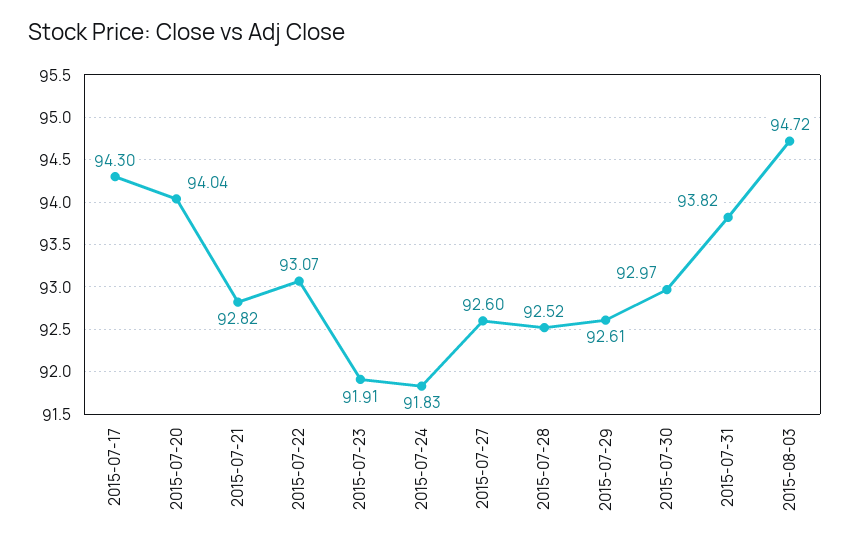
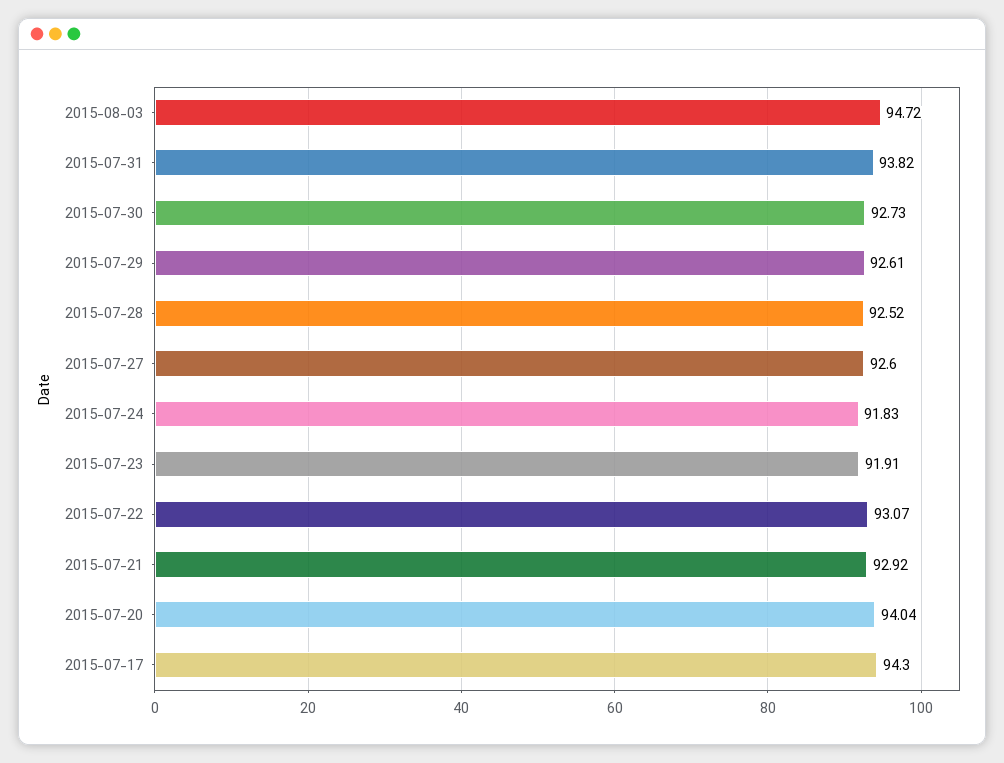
  {
    "2015-07-17": 94.3,
    "2015-07-20": 94.04,
-   "2015-07-21": 92.82,
+   "2015-07-21": 92.92,
    "2015-07-22": 93.07,
    "2015-07-23": 91.91,
    "2015-07-24": 91.83,
    "2015-07-27": 92.6,
    "2015-07-28": 92.52,
    "2015-07-29": 92.61,
-   "2015-07-30": 92.97,
+   "2015-07-30": 92.73,
    "2015-07-31": 93.82,
    "2015-08-03": 94.72
  }

